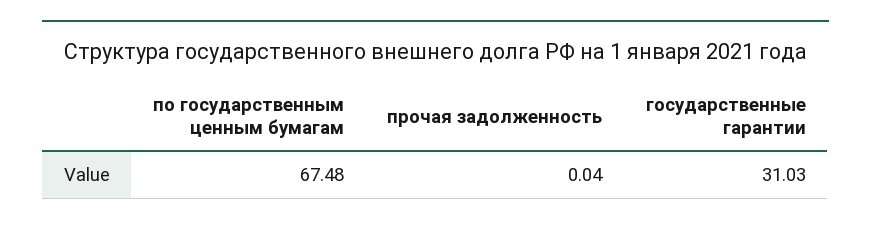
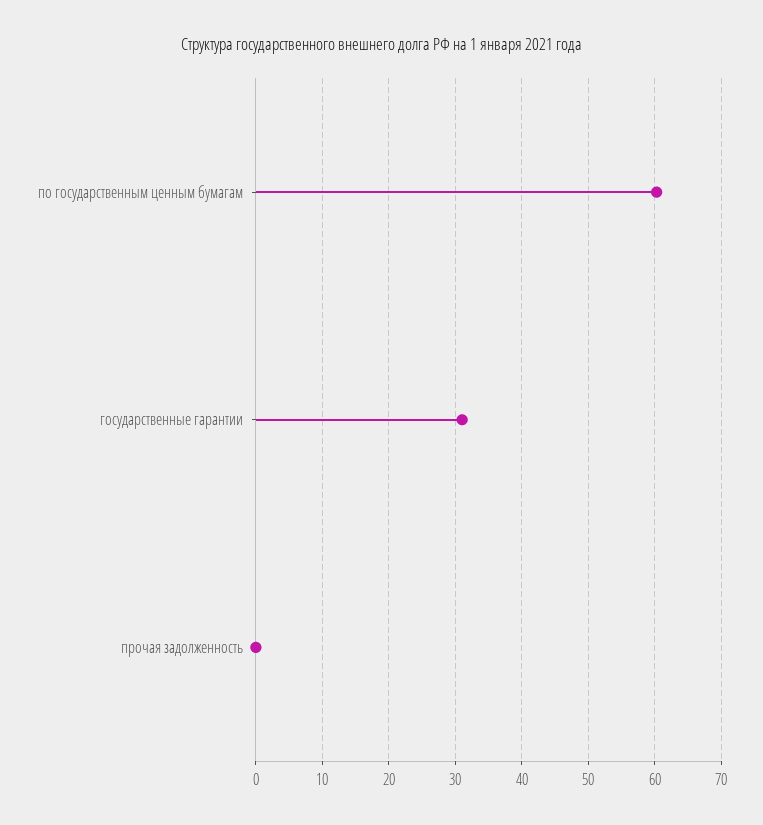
  {
-   "по государственным ценным бумагам": 67.48,
+   "по государственным ценным бумагам": 60,
    "прочая задолженность": 0.04,
    "государственные гарантии": 31.03
  }

